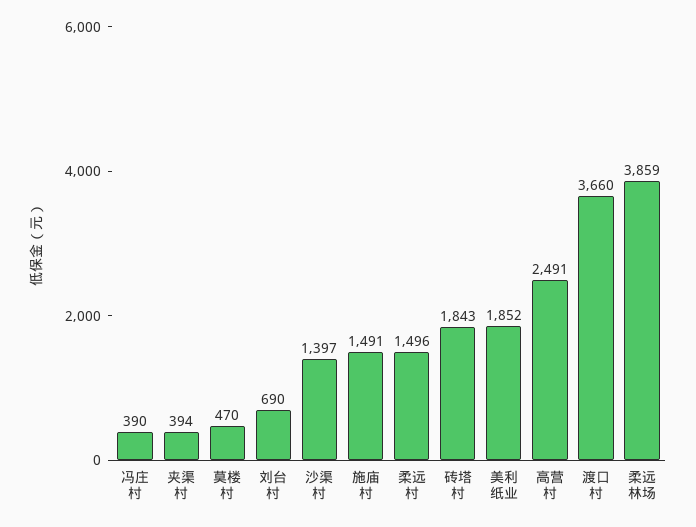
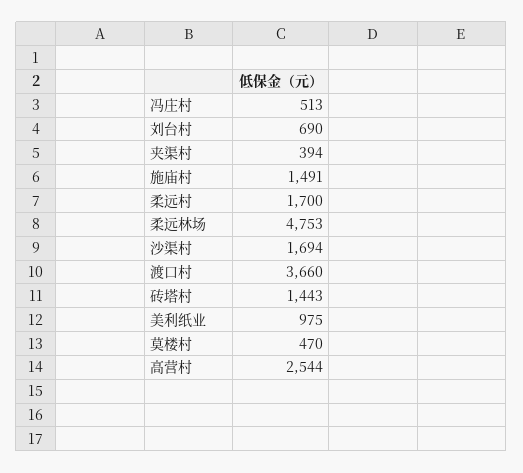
  {
-   "冯庄村": 390,
+   "冯庄村": 513,
    "夹渠村": 394,
    "莫楼村": 470,
    "刘台村": 690,
-   "沙渠村": 1397,
+   "沙渠村": 1694,
    "施庙村": 1491,
-   "柔远村": 1496,
+   "柔远村": 1700,
-   "砖塔村": 1843,
+   "砖塔村": 1443,
-   "美利纸业": 1852,
+   "美利纸业": 975,
-   "高营村": 2491,
+   "高营村": 2544,
    "渡口村": 3660,
-   "柔远林场": 3859
+   "柔远林场": 4753
  }

